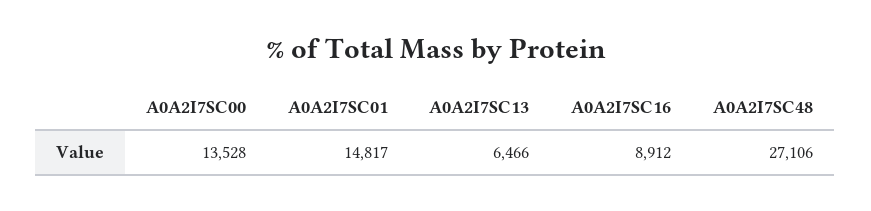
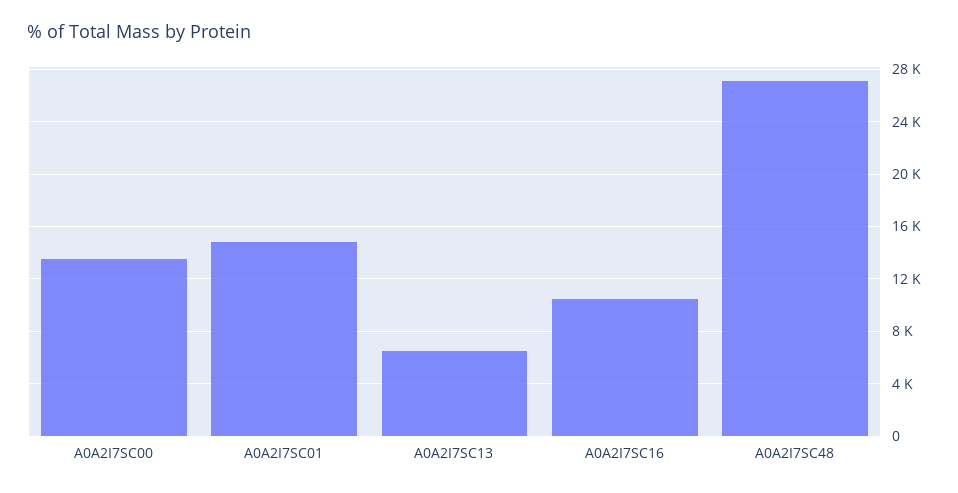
  {
    "A0A2I7SC00": 13528,
    "A0A2I7SC01": 14817,
    "A0A2I7SC13": 6466,
-   "A0A2I7SC16": 8912,
+   "A0A2I7SC16": 10500,
    "A0A2I7SC48": 27106
  }

